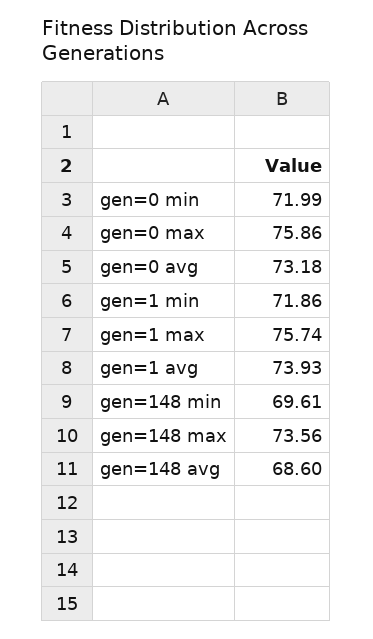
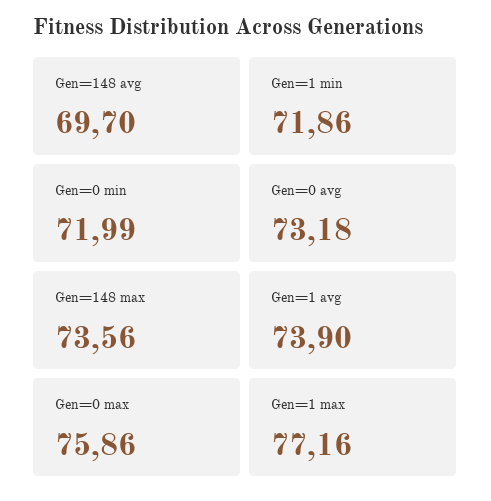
  {
    "gen=0 min": 71.99,
    "gen=0 max": 75.86,
    "gen=0 avg": 73.18,
    "gen=1 min": 71.86,
-   "gen=1 max": 75.74,
+   "gen=1 max": 77.16,
-   "gen=1 avg": 73.93,
+   "gen=1 avg": 73.9,
-   "gen=148 min": 69.61,
    "gen=148 max": 73.56,
-   "gen=148 avg": 68.6
+   "gen=148 avg": 69.7
  }

